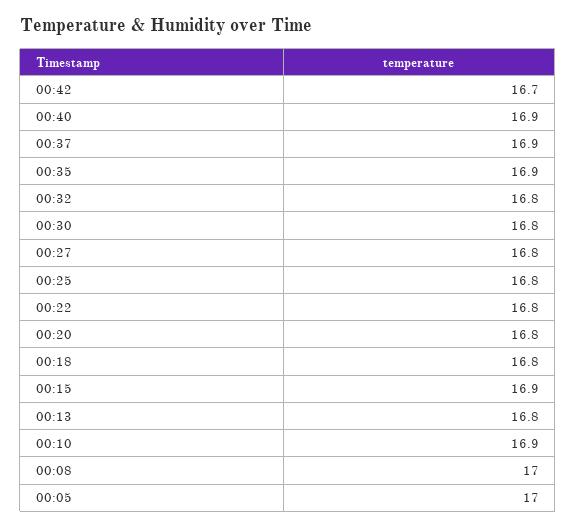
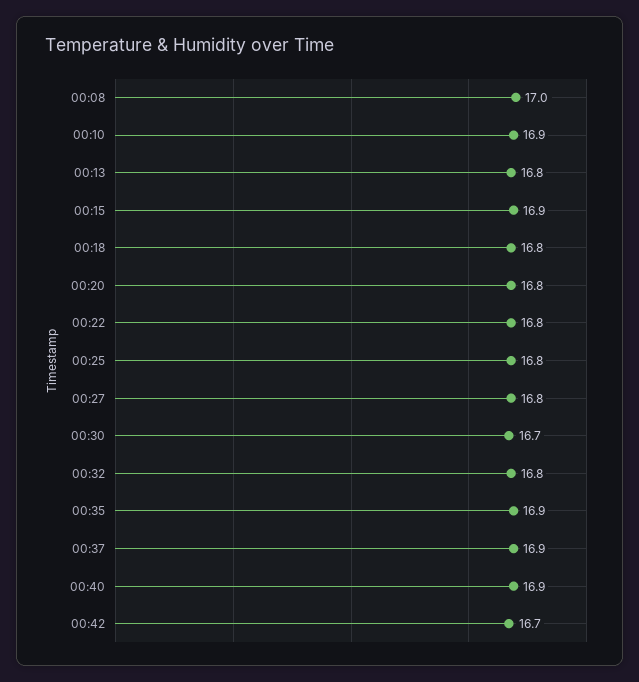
  {
    "00:42": 16.7,
    "00:40": 16.9,
    "00:37": 16.9,
    "00:35": 16.9,
    "00:32": 16.8,
-   "00:30": 16.8,
+   "00:30": 16.7,
    "00:27": 16.8,
    "00:25": 16.8,
    "00:22": 16.8,
    "00:20": 16.8,
    "00:18": 16.8,
    "00:15": 16.9,
    "00:13": 16.8,
    "00:10": 16.9,
-   "00:08": 17,
+   "00:08": 17
-   "00:05": 17
  }

